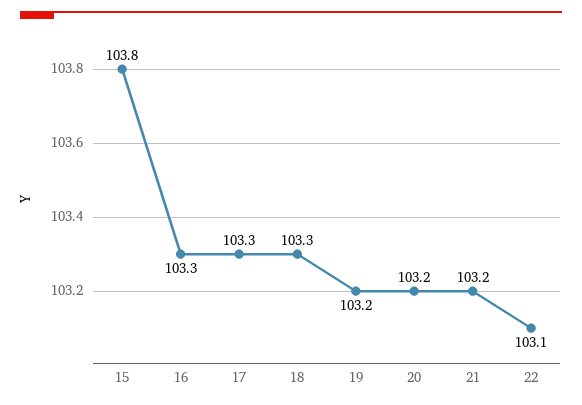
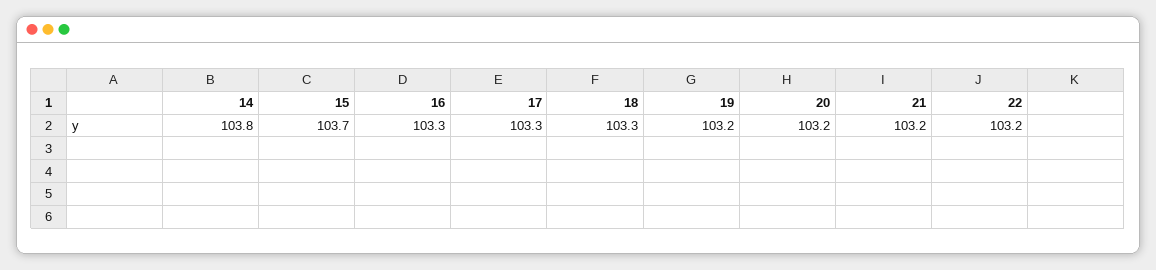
  {
-   "15": 103.8,
+   "15": 103.7,
    "16": 103.3,
    "17": 103.3,
    "18": 103.3,
    "19": 103.2,
    "20": 103.2,
    "21": 103.2,
-   "22": 103.1
+   "22": 103.2,
+   "14": 103.8
  }

